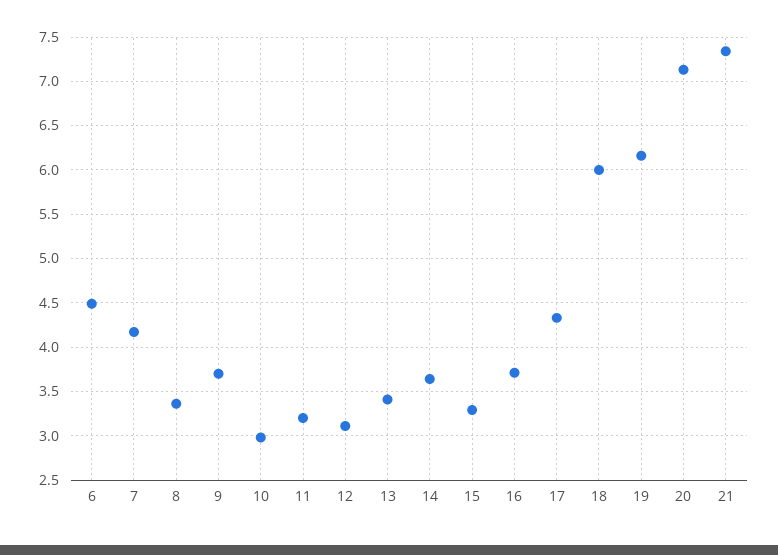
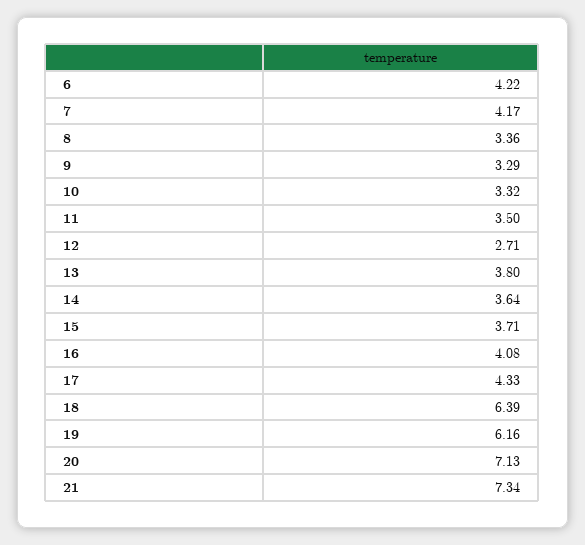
  {
-   "6": 4.5,
+   "6": 4.22,
    "7": 4.17,
    "8": 3.36,
-   "9": 3.7,
+   "9": 3.29,
-   "10": 3,
+   "10": 3.32,
-   "11": 3.2,
+   "11": 3.5,
-   "12": 3.1,
+   "12": 2.71,
-   "13": 3.4,
+   "13": 3.8,
    "14": 3.64,
-   "15": 3.3,
+   "15": 3.71,
-   "16": 3.7,
+   "16": 4.08,
    "17": 4.33,
-   "18": 6,
+   "18": 6.39,
    "19": 6.16,
    "20": 7.13,
    "21": 7.34
  }

